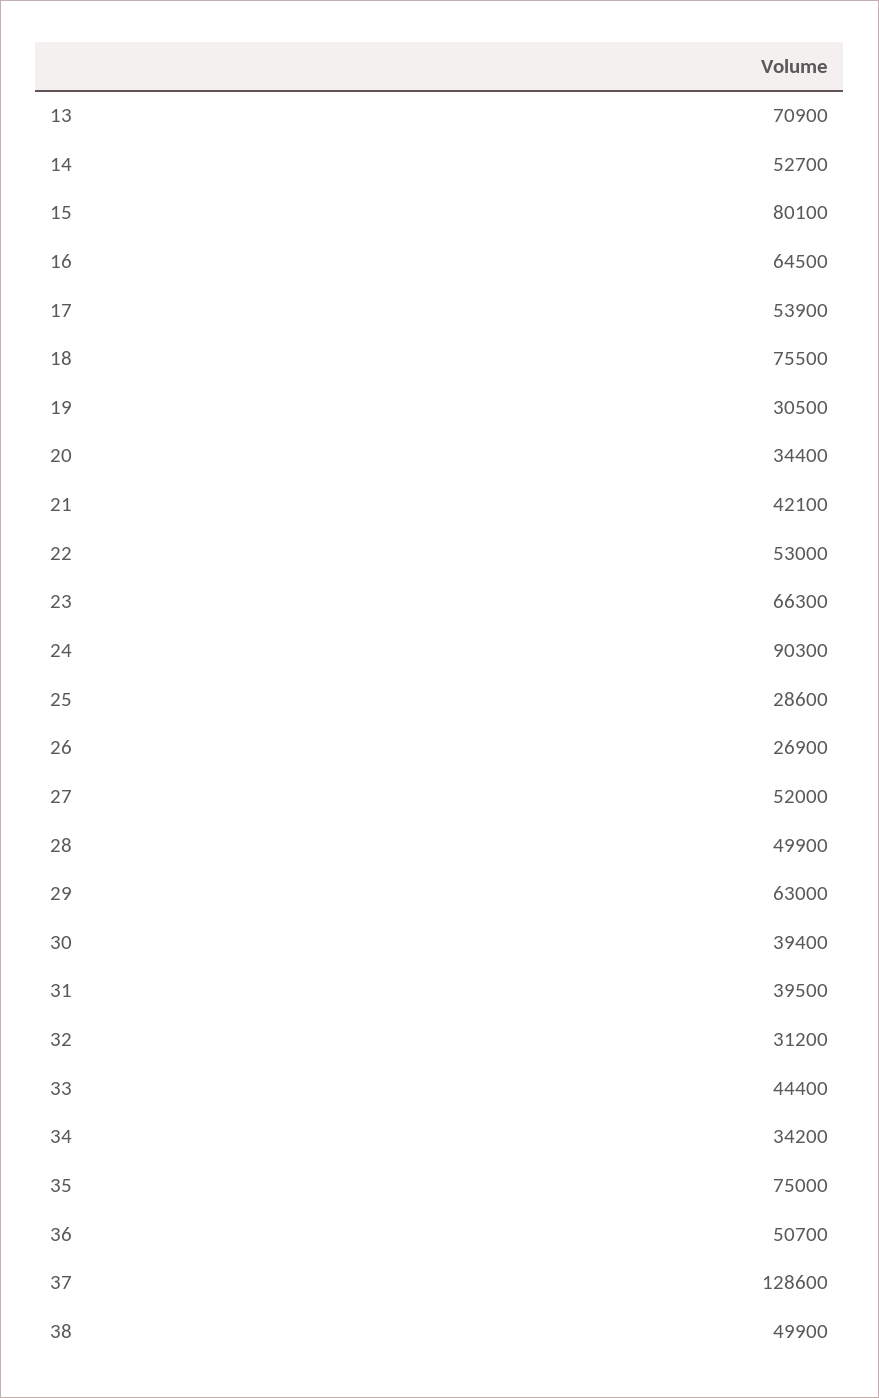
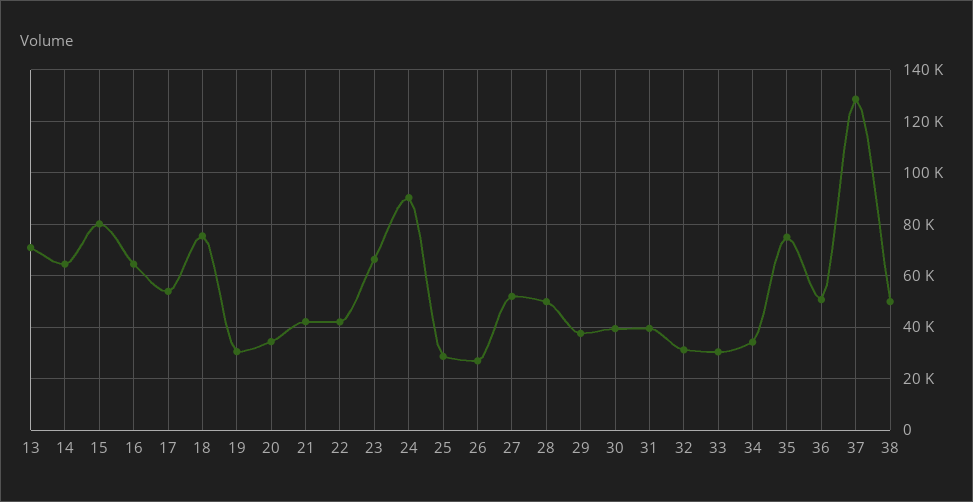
  {
    "13": 70900,
-   "14": 52700,
+   "14": 65000,
    "15": 80100,
    "16": 64500,
    "17": 53900,
    "18": 75500,
    "19": 30500,
    "20": 34400,
    "21": 42100,
-   "22": 53000,
+   "22": 42500,
    "23": 66300,
    "24": 90300,
    "25": 28600,
    "26": 26900,
    "27": 52000,
    "28": 49900,
-   "29": 63000,
+   "29": 37500,
    "30": 39400,
    "31": 39500,
    "32": 31200,
-   "33": 44400,
+   "33": 30000,
    "34": 34200,
    "35": 75000,
    "36": 50700,
    "37": 128600,
    "38": 49900
  }

